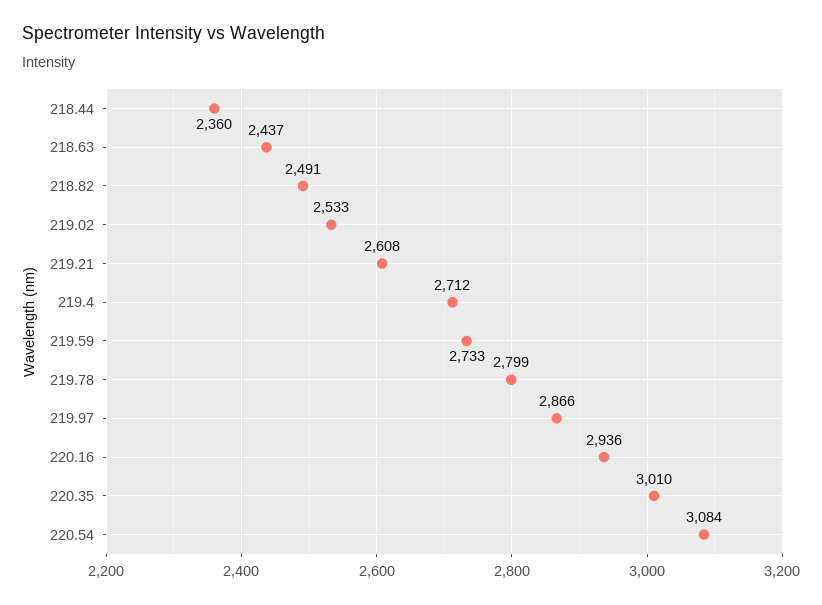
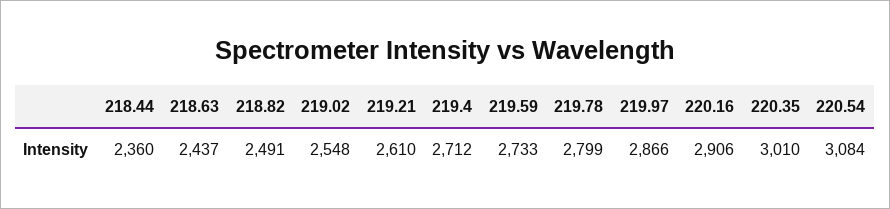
  {
    "218.44": 2360,
    "218.63": 2437,
    "218.82": 2491,
-   "219.02": 2533,
+   "219.02": 2548,
-   "219.21": 2608,
+   "219.21": 2610,
    "219.4": 2712,
    "219.59": 2733,
    "219.78": 2799,
    "219.97": 2866,
-   "220.16": 2936,
+   "220.16": 2906,
    "220.35": 3010,
    "220.54": 3084
  }

